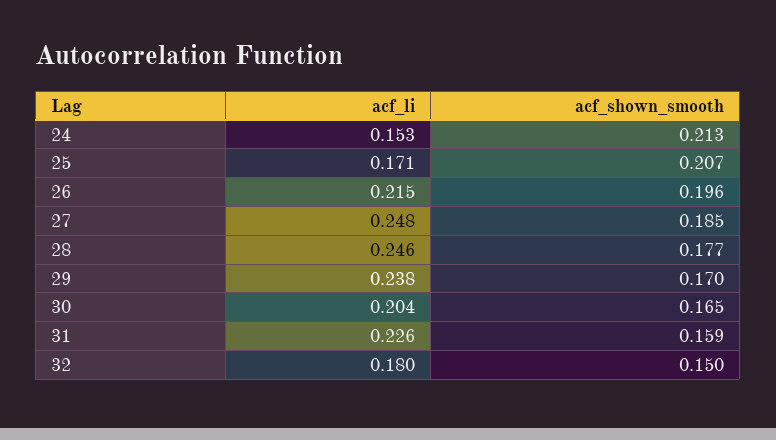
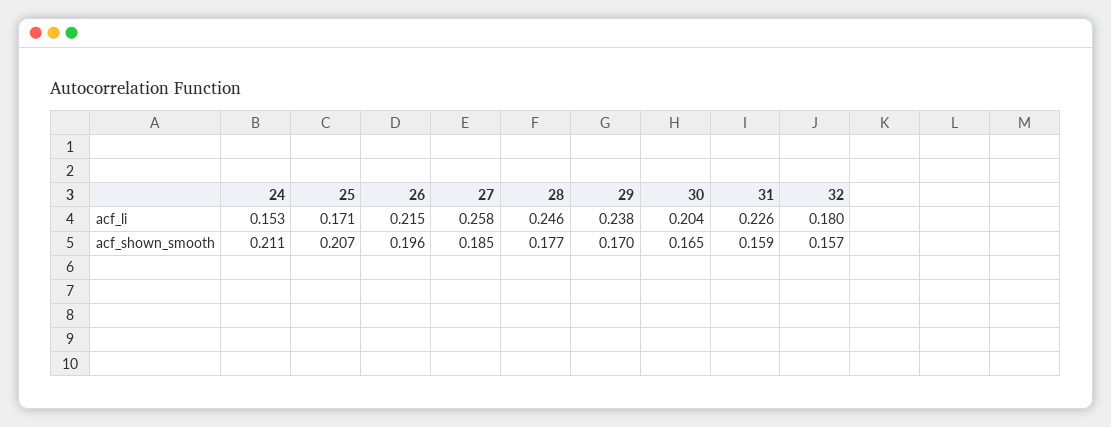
  {
    "acf_li": {
      "24": 0.153,
      "25": 0.171,
      "26": 0.215,
-     "27": 0.248,
+     "27": 0.258,
      "28": 0.246,
      "29": 0.238,
      "30": 0.204,
      "31": 0.226,
      "32": 0.18
    },
    "acf_shown_smooth": {
-     "24": 0.213,
+     "24": 0.211,
      "25": 0.207,
      "26": 0.196,
      "27": 0.185,
      "28": 0.177,
      "29": 0.17,
      "30": 0.165,
      "31": 0.159,
-     "32": 0.15
+     "32": 0.157
    }
  }

